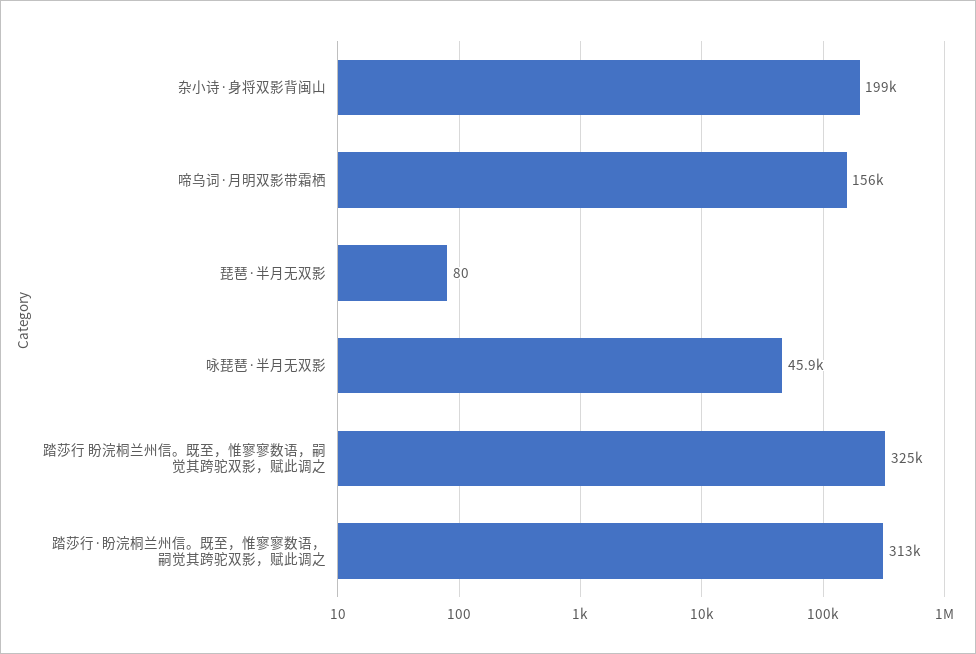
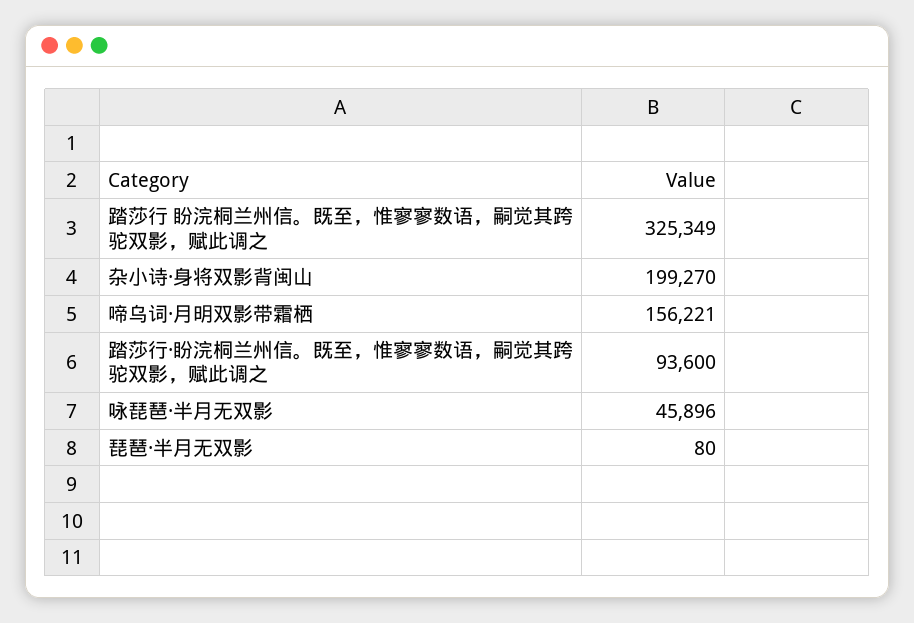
  {
    "杂小诗·身将双影背闽山": 199270,
    "啼乌词·月明双影带霜栖": 156221,
    "琵琶·半月无双影": 80,
    "咏琵琶·半月无双影": 45896,
    "踏莎行 盼浣桐兰州信。既至，惟寥寥数语，嗣觉其跨驼双影，赋此调之": 325349,
-   "踏莎行·盼浣桐兰州信。既至，惟寥寥数语，嗣觉其跨驼双影，赋此调之": 313000
+   "踏莎行·盼浣桐兰州信。既至，惟寥寥数语，嗣觉其跨驼双影，赋此调之": 93600
  }

